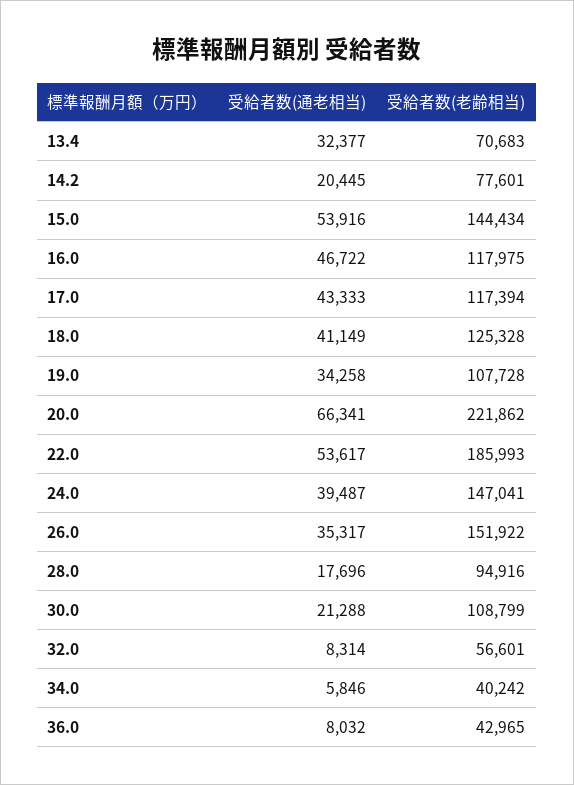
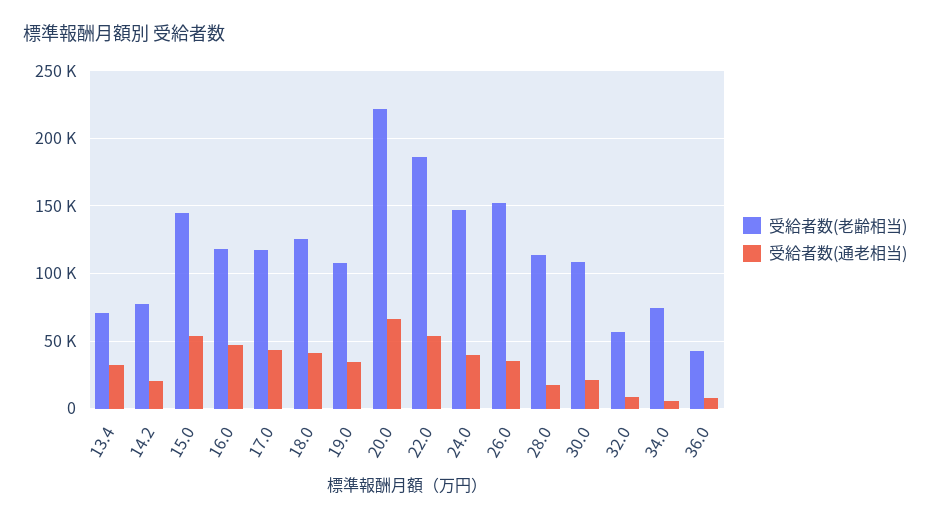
  {
    "受給者数(通老相当)": {
      "13.4": 32377,
      "14.2": 20445,
      "15.0": 53916,
      "16.0": 46722,
      "17.0": 43333,
      "18.0": 41149,
      "19.0": 34258,
      "20.0": 66341,
      "22.0": 53617,
      "24.0": 39487,
      "26.0": 35317,
      "28.0": 17696,
      "30.0": 21288,
      "32.0": 8314,
      "34.0": 5846,
      "36.0": 8032
    },
    "受給者数(老齢相当)": {
      "13.4": 70683,
      "14.2": 77601,
      "15.0": 144434,
      "16.0": 117975,
      "17.0": 117394,
      "18.0": 125328,
      "19.0": 107728,
      "20.0": 221862,
      "22.0": 185993,
      "24.0": 147041,
      "26.0": 151922,
-     "28.0": 94916,
+     "28.0": 115000,
      "30.0": 108799,
      "32.0": 56601,
-     "34.0": 40242,
+     "34.0": 75000,
      "36.0": 42965
    }
  }

